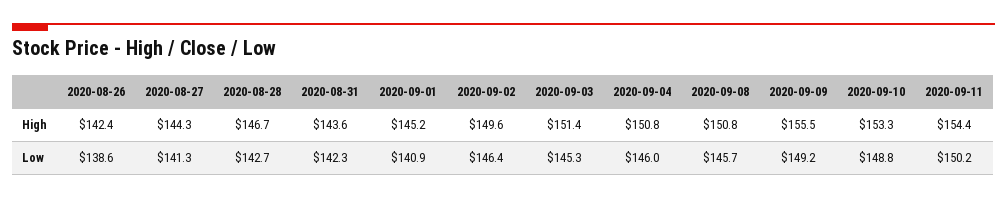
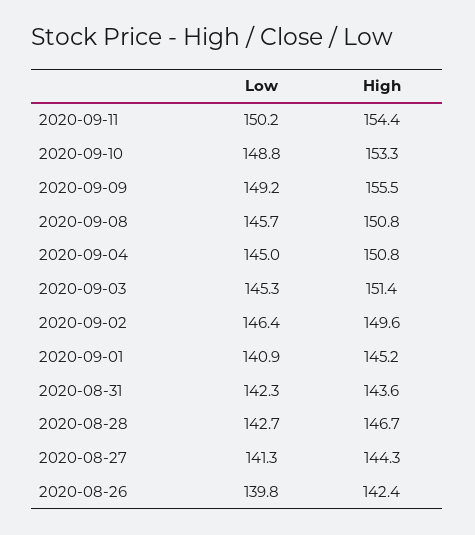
  {
    "2020-08-26": {
      "High": 142.4,
-     "Low": 138.6
+     "Low": 139.8
    },
    "2020-08-27": {
      "High": 144.3,
      "Low": 141.3
    },
    "2020-08-28": {
      "High": 146.7,
      "Low": 142.7
    },
    "2020-08-31": {
      "High": 143.6,
      "Low": 142.3
    },
    "2020-09-01": {
      "High": 145.2,
      "Low": 140.9
    },
    "2020-09-02": {
      "High": 149.6,
      "Low": 146.4
    },
    "2020-09-03": {
      "High": 151.4,
      "Low": 145.3
    },
    "2020-09-04": {
      "High": 150.8,
-     "Low": 146
+     "Low": 145
    },
    "2020-09-08": {
      "High": 150.8,
      "Low": 145.7
    },
    "2020-09-09": {
      "High": 155.5,
      "Low": 149.2
    },
    "2020-09-10": {
      "High": 153.3,
      "Low": 148.8
    },
    "2020-09-11": {
      "High": 154.4,
      "Low": 150.2
    }
  }

